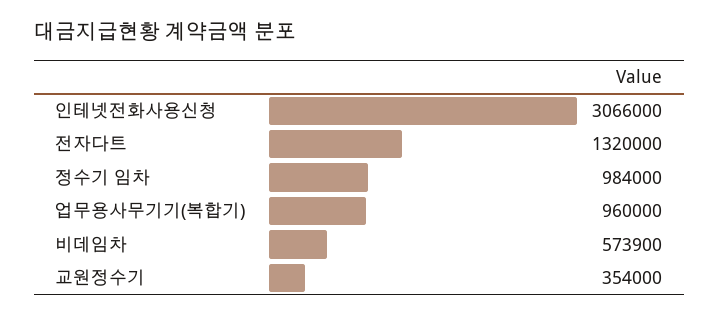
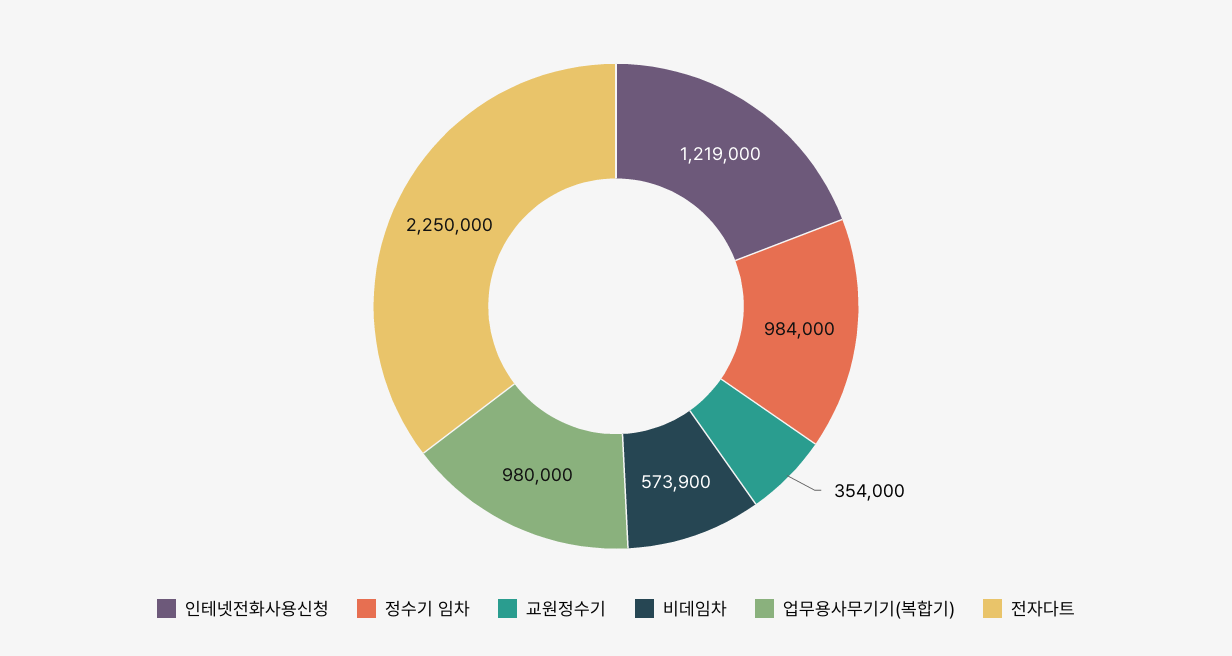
  {
-   "인테넷전화사용신청": 3066000,
+   "인테넷전화사용신청": 1219000,
-   "전자다트": 1320000,
+   "전자다트": 2250000,
    "정수기 임차": 984000,
-   "업무용사무기기(복합기)": 960000,
+   "업무용사무기기(복합기)": 980000,
    "비데임차": 573900,
    "교원정수기": 354000
  }

